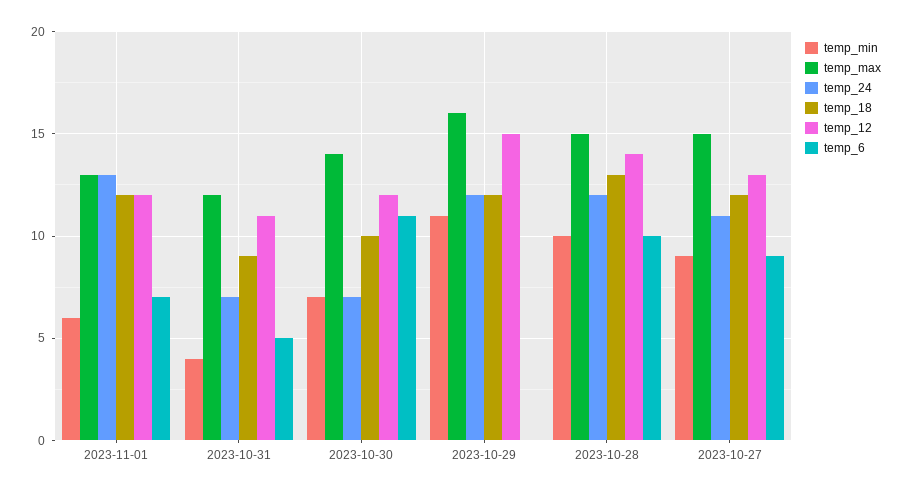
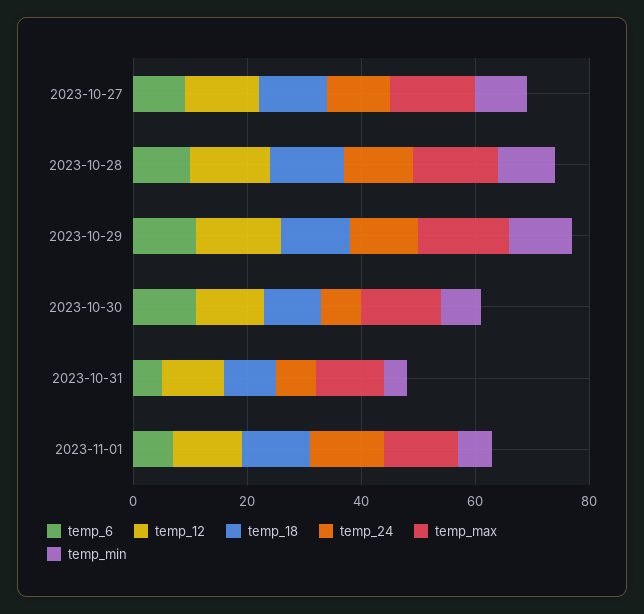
  {
    "temp_min": {
      "2023-11-01": 6,
      "2023-10-31": 4,
      "2023-10-30": 7,
      "2023-10-29": 11,
      "2023-10-28": 10,
      "2023-10-27": 9
    },
    "temp_max": {
      "2023-11-01": 13,
      "2023-10-31": 12,
      "2023-10-30": 14,
      "2023-10-29": 16,
      "2023-10-28": 15,
      "2023-10-27": 15
    },
    "temp_24": {
      "2023-11-01": 13,
      "2023-10-31": 7,
      "2023-10-30": 7,
      "2023-10-29": 12,
      "2023-10-28": 12,
      "2023-10-27": 11
    },
    "temp_18": {
      "2023-11-01": 12,
      "2023-10-31": 9,
      "2023-10-30": 10,
      "2023-10-29": 12,
      "2023-10-28": 13,
      "2023-10-27": 12
    },
    "temp_12": {
      "2023-11-01": 12,
      "2023-10-31": 11,
      "2023-10-30": 12,
      "2023-10-29": 15,
      "2023-10-28": 14,
      "2023-10-27": 13
    },
    "temp_6": {
      "2023-11-01": 7,
      "2023-10-31": 5,
      "2023-10-30": 11,
-     "2023-10-29": 0,
+     "2023-10-29": 10,
      "2023-10-28": 10,
      "2023-10-27": 9
    }
  }

